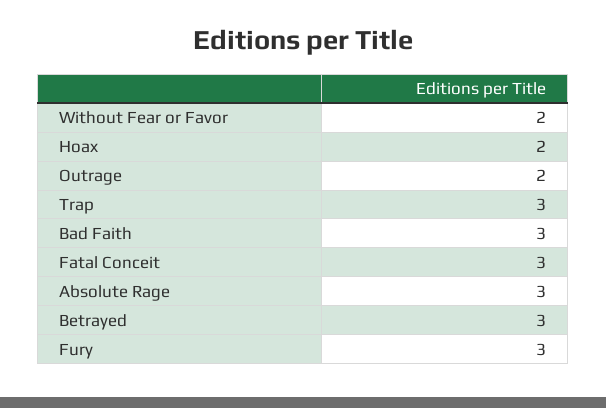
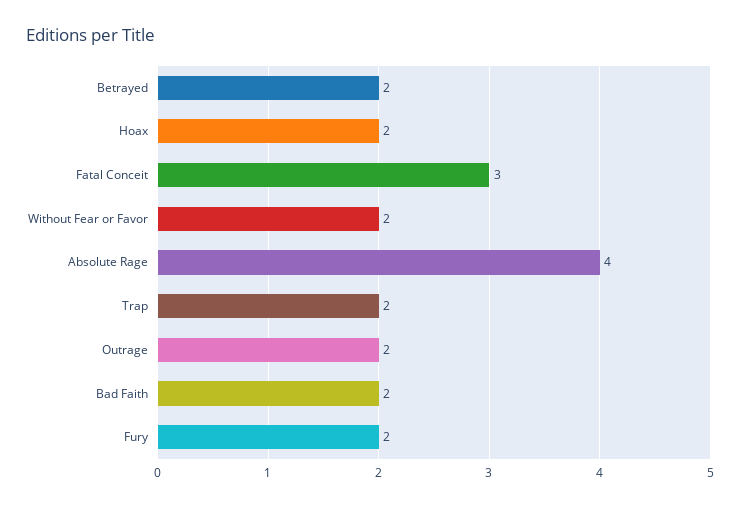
  {
    "Without Fear or Favor": 2,
    "Hoax": 2,
    "Outrage": 2,
-   "Trap": 3,
+   "Trap": 2,
-   "Bad Faith": 3,
+   "Bad Faith": 2,
    "Fatal Conceit": 3,
-   "Absolute Rage": 3,
+   "Absolute Rage": 4,
-   "Betrayed": 3,
+   "Betrayed": 2,
-   "Fury": 3
+   "Fury": 2
  }

